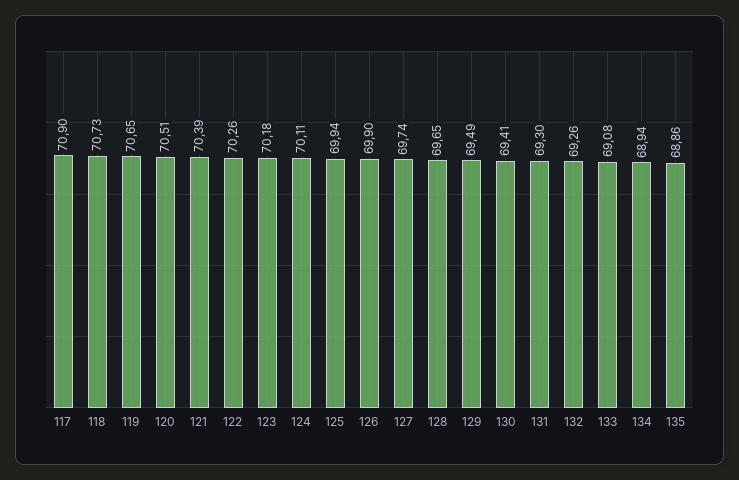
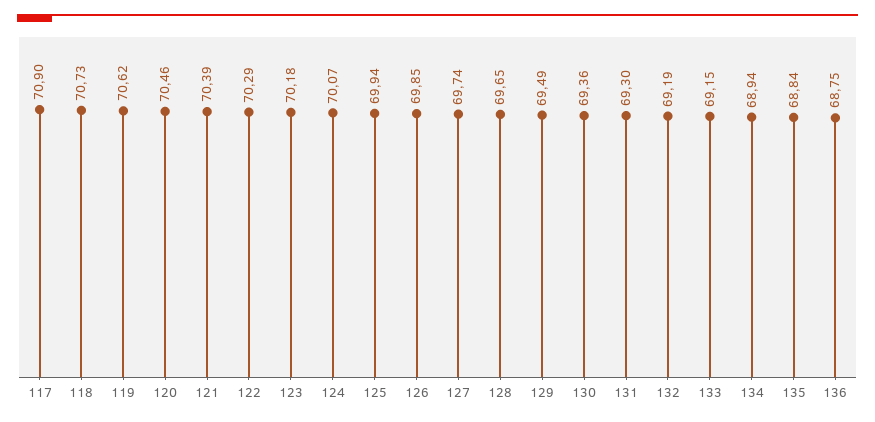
  {
    "117": 70.9,
    "118": 70.73,
-   "119": 70.65,
+   "119": 70.62,
-   "120": 70.51,
+   "120": 70.46,
    "121": 70.39,
-   "122": 70.26,
+   "122": 70.29,
    "123": 70.18,
-   "124": 70.11,
+   "124": 70.07,
    "125": 69.94,
-   "126": 69.9,
+   "126": 69.85,
    "127": 69.74,
    "128": 69.65,
    "129": 69.49,
-   "130": 69.41,
+   "130": 69.36,
    "131": 69.3,
-   "132": 69.26,
+   "132": 69.19,
-   "133": 69.08,
+   "133": 69.15,
    "134": 68.94,
-   "135": 68.86
+   "135": 68.84,
+   "136": 68.75
  }

